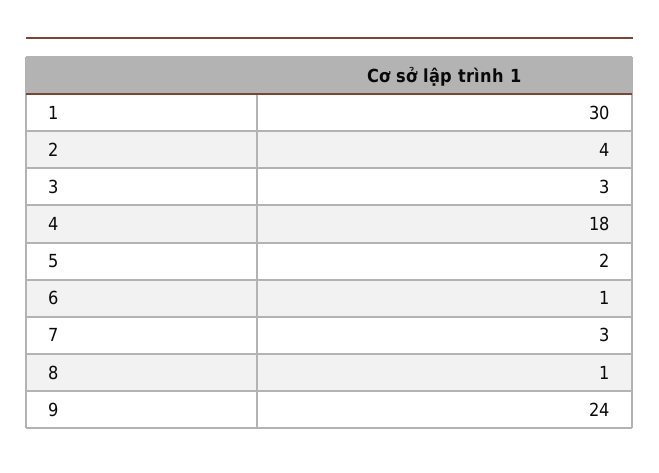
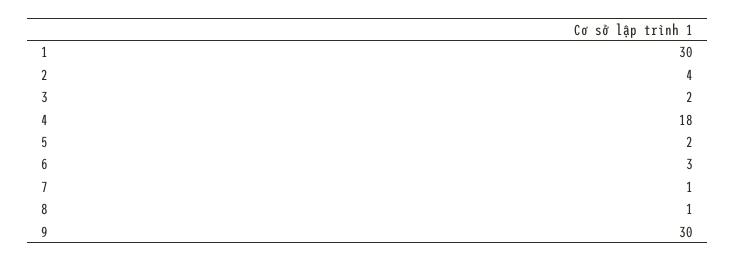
  {
    "1": 30,
    "2": 4,
-   "3": 3,
+   "3": 2,
    "4": 18,
    "5": 2,
-   "6": 1,
+   "6": 3,
-   "7": 3,
+   "7": 1,
    "8": 1,
-   "9": 24
+   "9": 30
  }

